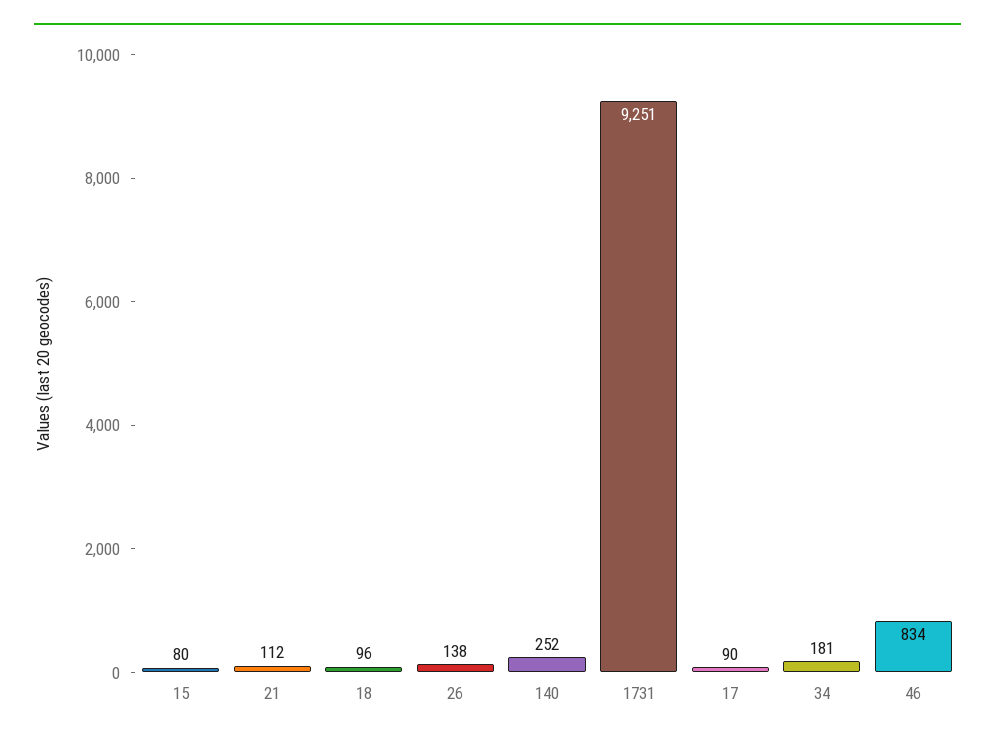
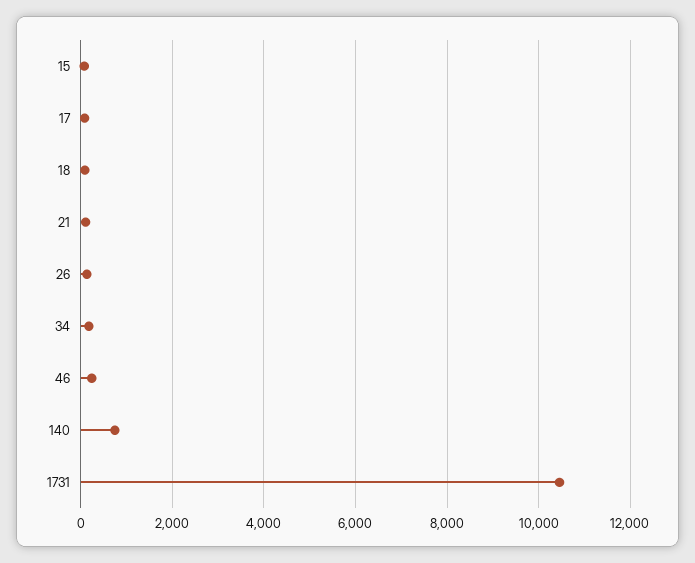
  {
    "15": 80,
    "21": 112,
    "18": 96,
    "26": 138,
-   "140": 252,
+   "140": 800,
-   "1731": 9251,
+   "1731": 10400,
    "17": 90,
    "34": 181,
-   "46": 834
+   "46": 200
  }

